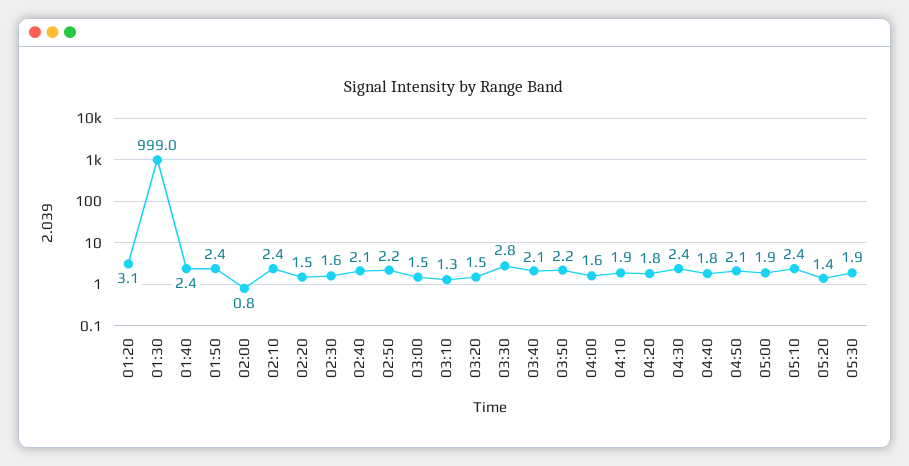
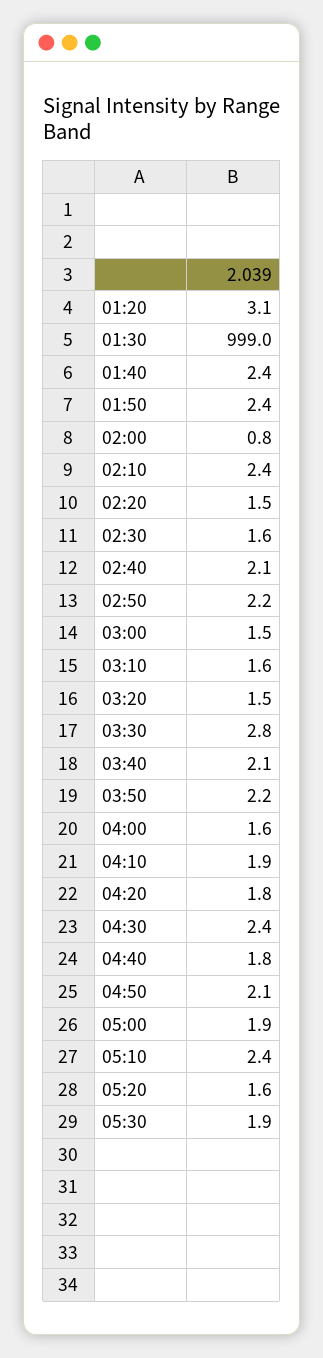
  {
    "01:20": 3.1,
    "01:30": 999,
    "01:40": 2.4,
    "01:50": 2.4,
    "02:00": 0.8,
    "02:10": 2.4,
    "02:20": 1.5,
    "02:30": 1.6,
    "02:40": 2.1,
    "02:50": 2.2,
    "03:00": 1.5,
-   "03:10": 1.3,
+   "03:10": 1.6,
    "03:20": 1.5,
    "03:30": 2.8,
    "03:40": 2.1,
    "03:50": 2.2,
    "04:00": 1.6,
    "04:10": 1.9,
    "04:20": 1.8,
    "04:30": 2.4,
    "04:40": 1.8,
    "04:50": 2.1,
    "05:00": 1.9,
    "05:10": 2.4,
-   "05:20": 1.4,
+   "05:20": 1.6,
    "05:30": 1.9
  }

